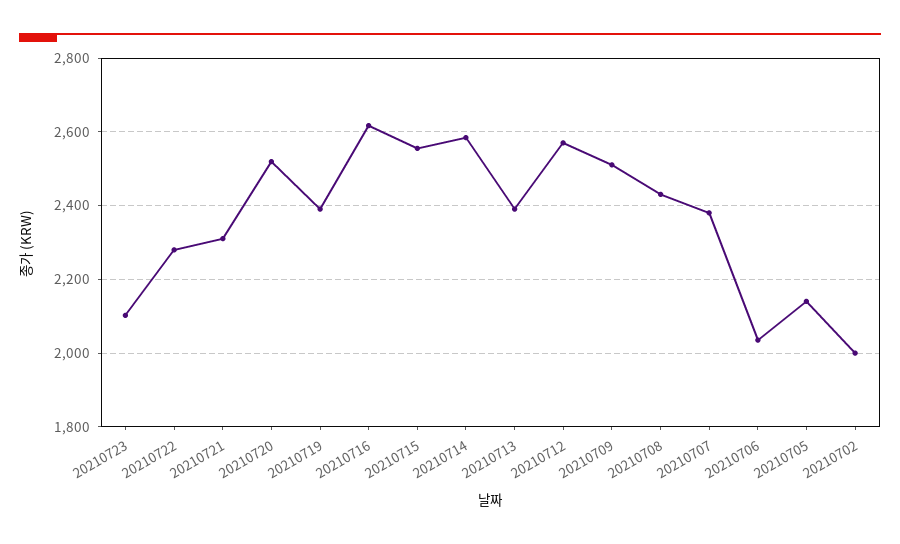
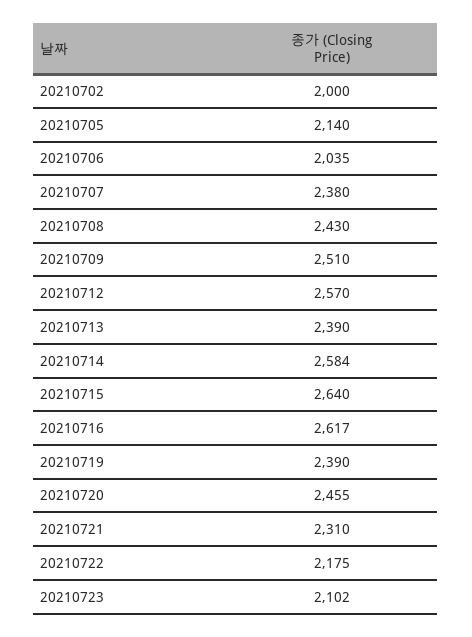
  {
    "20210723": 2102,
-   "20210722": 2280,
+   "20210722": 2175,
    "20210721": 2310,
-   "20210720": 2520,
+   "20210720": 2455,
    "20210719": 2390,
    "20210716": 2617,
-   "20210715": 2560,
+   "20210715": 2640,
    "20210714": 2584,
    "20210713": 2390,
    "20210712": 2570,
    "20210709": 2510,
    "20210708": 2430,
    "20210707": 2380,
    "20210706": 2035,
    "20210705": 2140,
    "20210702": 2000
  }

